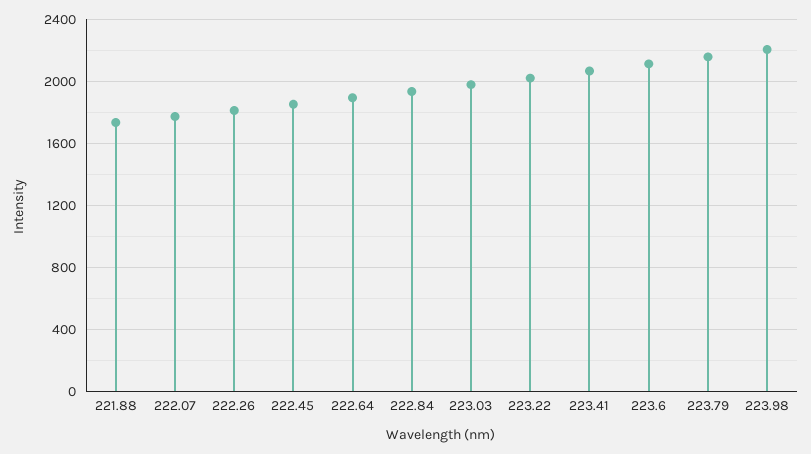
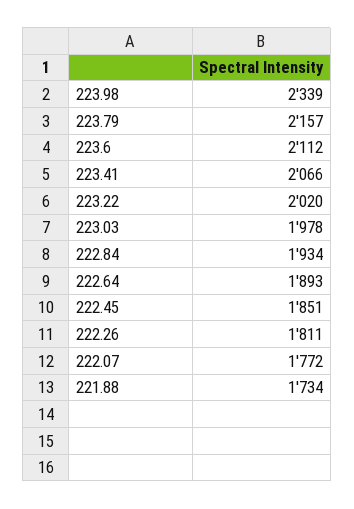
  {
    "221.88": 1734,
    "222.07": 1772,
    "222.26": 1811,
    "222.45": 1851,
    "222.64": 1893,
    "222.84": 1934,
    "223.03": 1978,
    "223.22": 2020,
    "223.41": 2066,
    "223.6": 2112,
    "223.79": 2157,
-   "223.98": 2200
+   "223.98": 2339
  }

